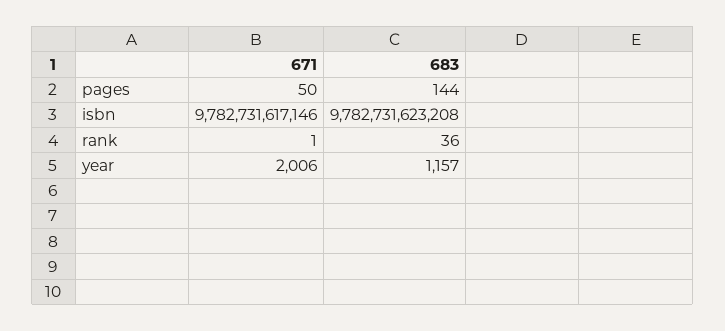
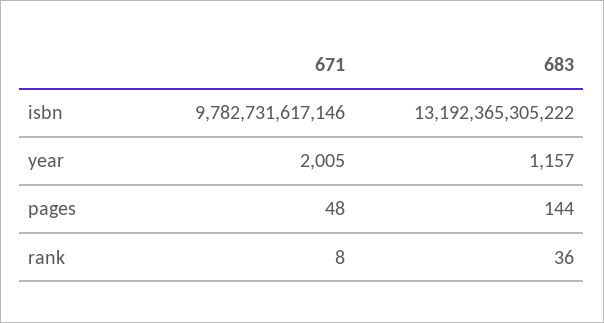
  {
    "671": {
-     "pages": 50,
+     "pages": 48,
      "isbn": 9782731617146,
-     "rank": 1,
+     "rank": 8,
-     "year": 2006
+     "year": 2005
    },
    "683": {
      "pages": 144,
-     "isbn": 9782731623208,
+     "isbn": 13192365305222,
      "rank": 36,
      "year": 1157
    }
  }

